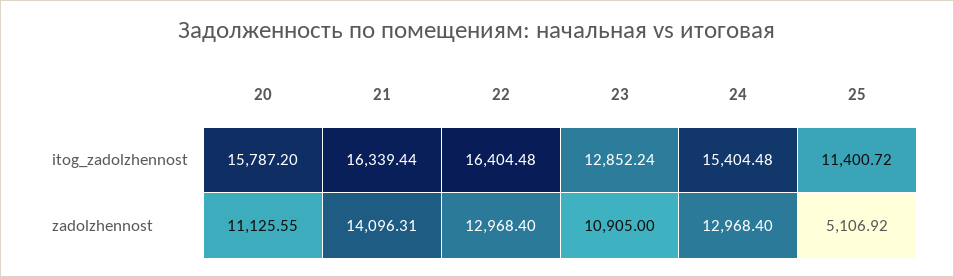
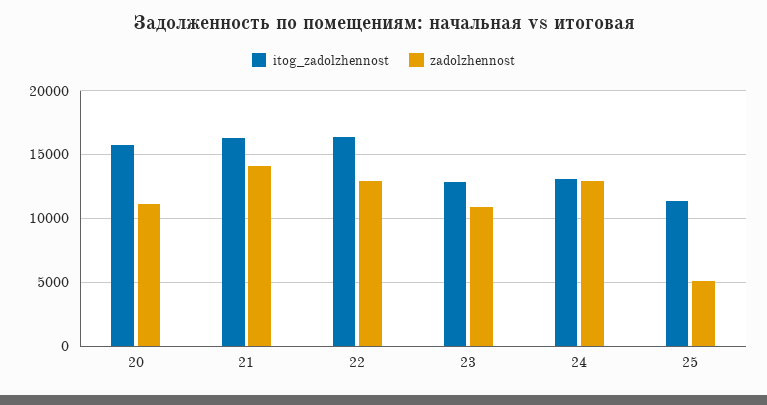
  {
    "itog_zadolzhennost": {
      "20": 15787.2,
      "21": 16339.44,
      "22": 16404.48,
      "23": 12852.24,
-     "24": 15404.48,
+     "24": 13000,
      "25": 11400.72
    },
    "zadolzhennost": {
      "20": 11125.55,
      "21": 14096.31,
      "22": 12968.4,
      "23": 10905,
      "24": 12968.4,
      "25": 5106.92
    }
  }

